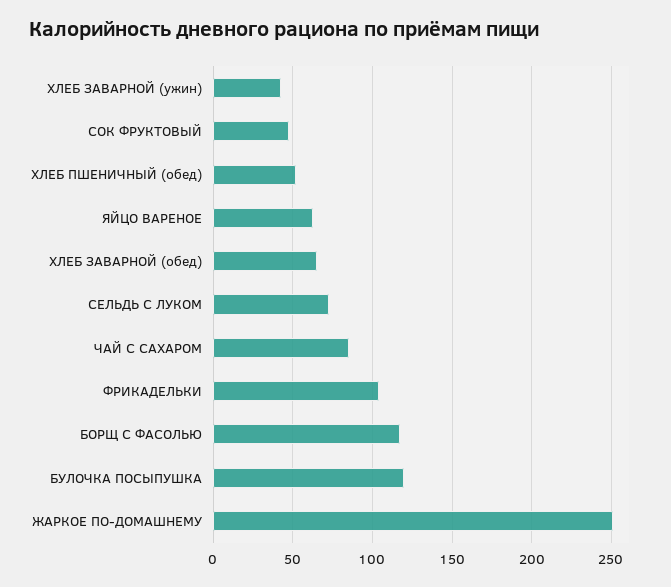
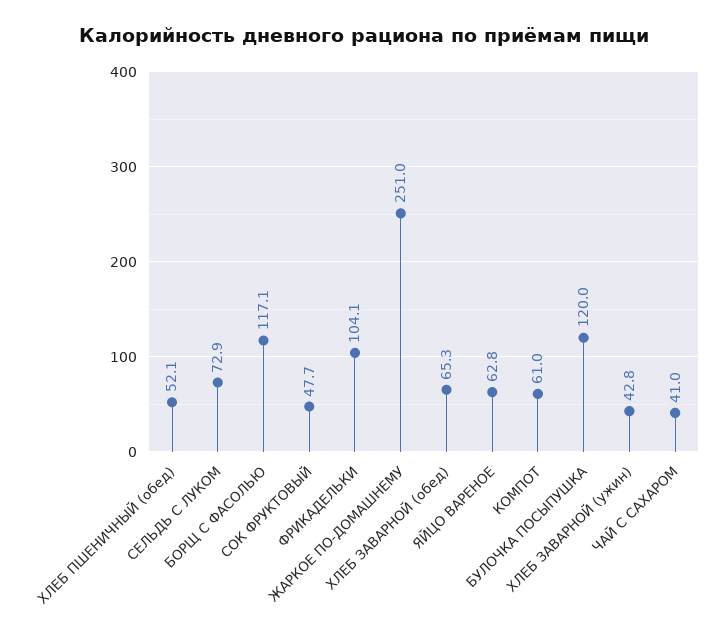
  {
    "ХЛЕБ ЗАВАРНОЙ (ужин)": 42.8,
    "СОК ФРУКТОВЫЙ": 47.7,
    "ХЛЕБ ПШЕНИЧНЫЙ (обед)": 52.1,
    "ЯЙЦО ВАРЕНОЕ": 62.8,
    "ХЛЕБ ЗАВАРНОЙ (обед)": 65.3,
    "СЕЛЬДЬ С ЛУКОМ": 72.9,
-   "ЧАЙ С САХАРОМ": 85,
+   "ЧАЙ С САХАРОМ": 41,
    "ФРИКАДЕЛЬКИ": 104.1,
    "БОРЩ С ФАСОЛЬЮ": 117.1,
    "БУЛОЧКА ПОСЫПУШКА": 120,
-   "ЖАРКОЕ ПО-ДОМАШНЕМУ": 251
+   "ЖАРКОЕ ПО-ДОМАШНЕМУ": 251,
+   "КОМПОТ": 61
  }

